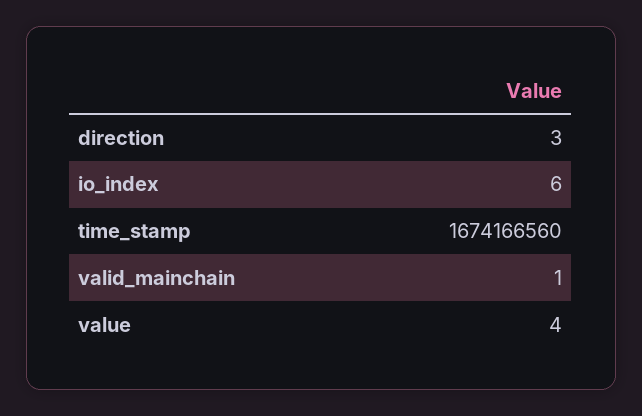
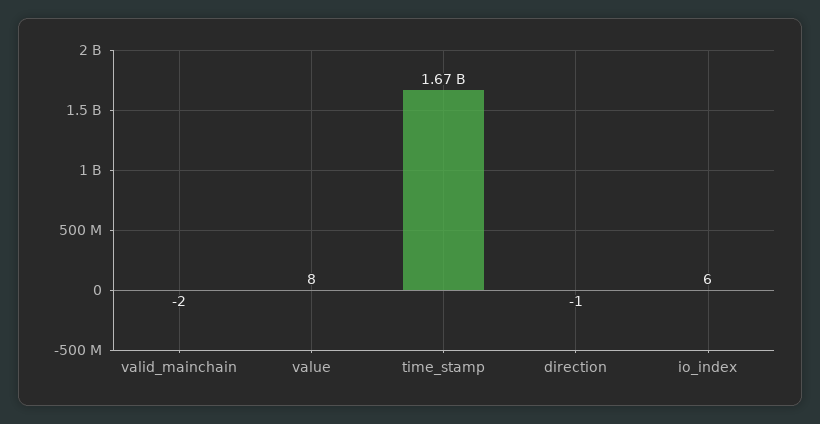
  {
-   "direction": 3,
+   "direction": -1,
    "io_index": 6,
    "time_stamp": 1674166560,
-   "valid_mainchain": 1,
+   "valid_mainchain": -2,
-   "value": 4
+   "value": 8
  }

